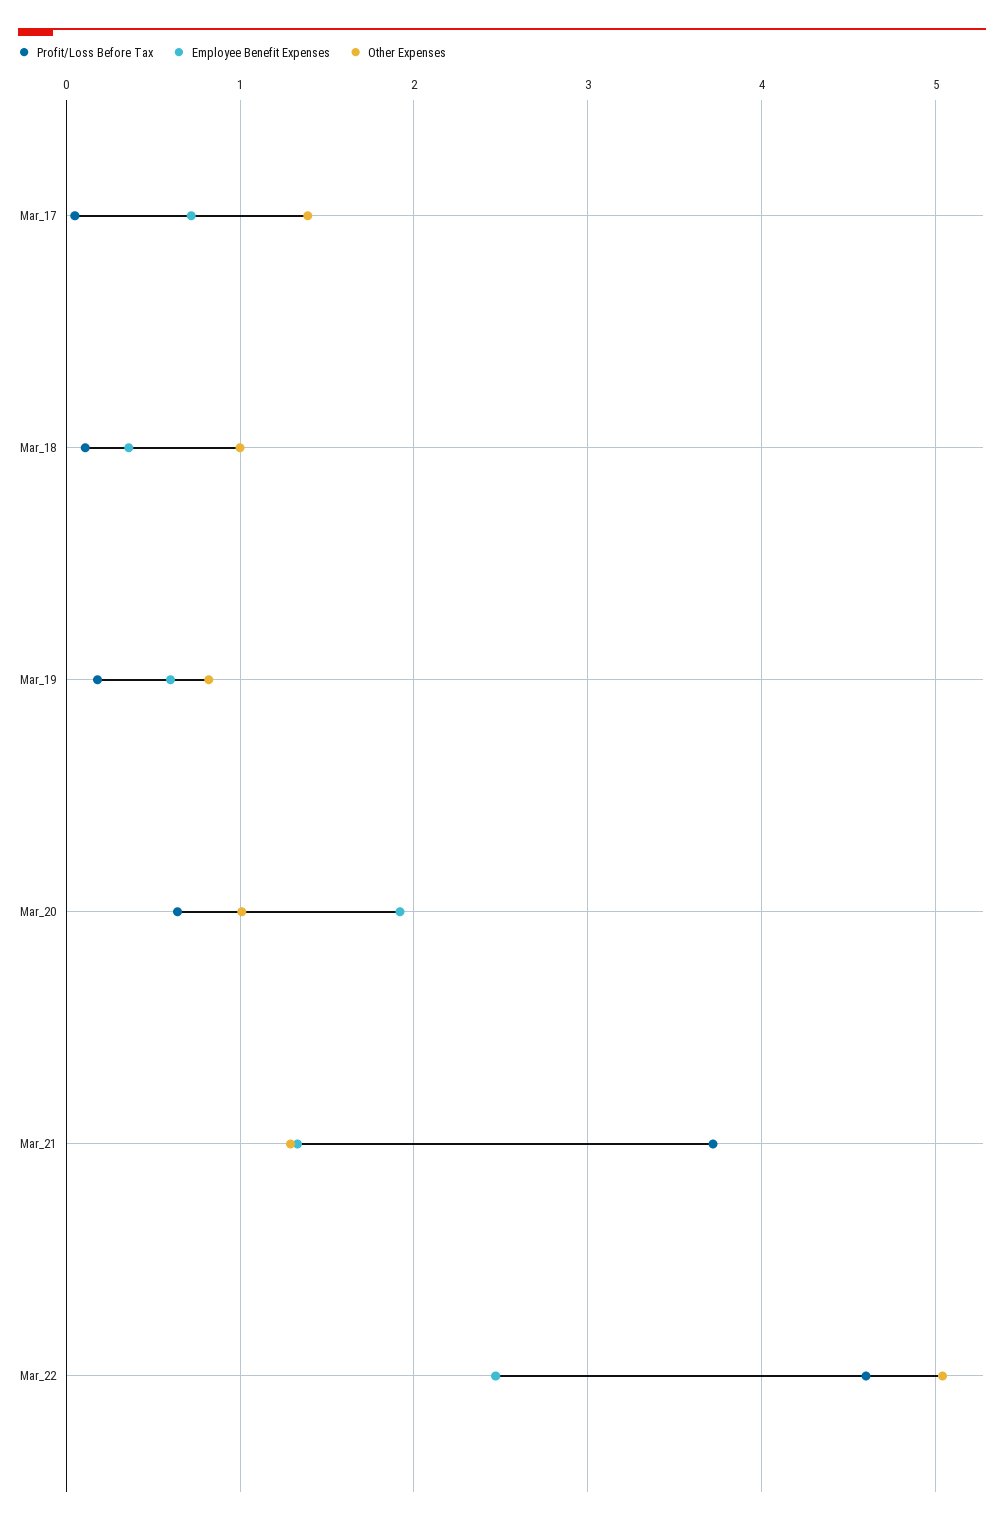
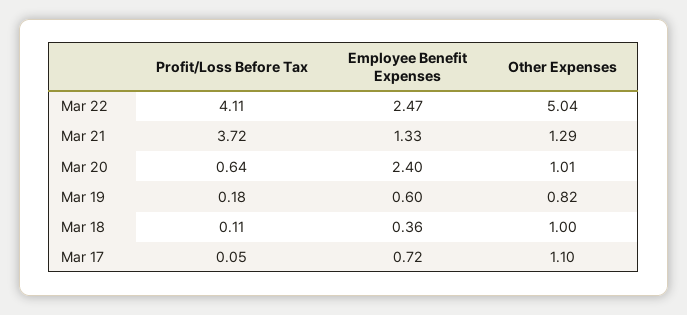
  {
    "Profit/Loss Before Tax": {
      "Mar_17": 0.05,
      "Mar_18": 0.11,
      "Mar_19": 0.18,
      "Mar_20": 0.64,
      "Mar_21": 3.72,
-     "Mar_22": 4.6
+     "Mar_22": 4.11
    },
    "Employee Benefit Expenses": {
      "Mar_17": 0.72,
      "Mar_18": 0.36,
      "Mar_19": 0.6,
-     "Mar_20": 1.9,
+     "Mar_20": 2.4,
      "Mar_21": 1.33,
      "Mar_22": 2.47
    },
    "Other Expenses": {
-     "Mar_17": 1.4,
+     "Mar_17": 1.1,
      "Mar_18": 1,
      "Mar_19": 0.82,
      "Mar_20": 1.01,
      "Mar_21": 1.29,
      "Mar_22": 5.04
    }
  }

